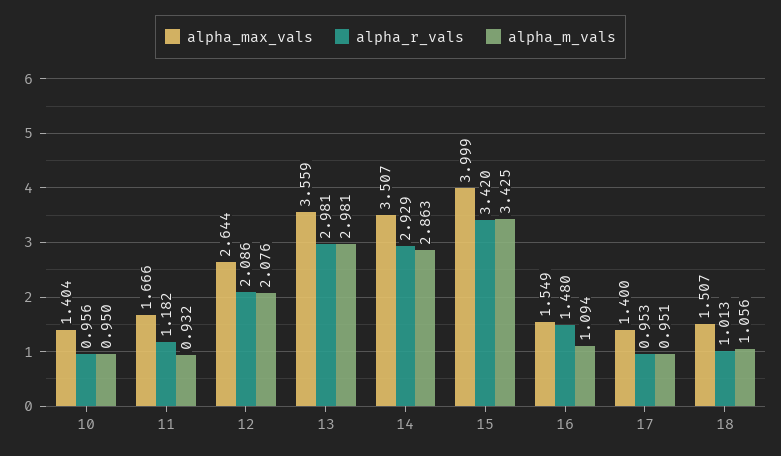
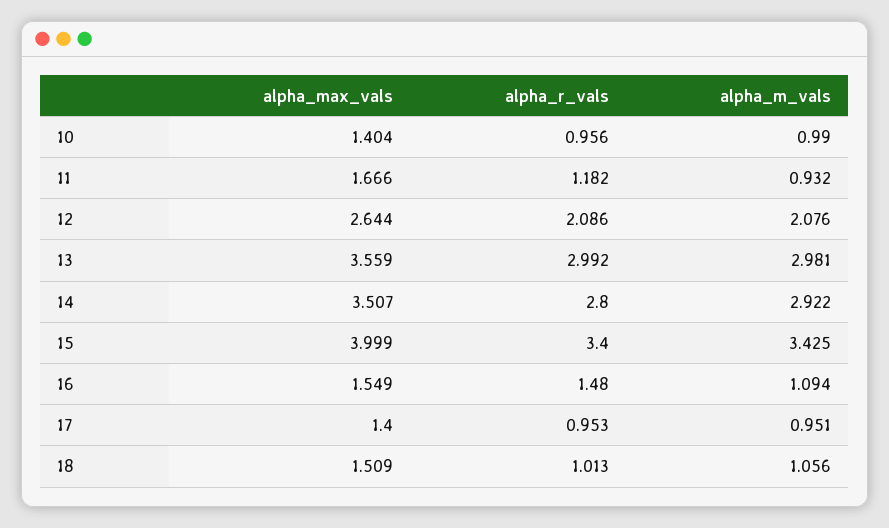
  {
    "alpha_max_vals": {
      "10": 1.404,
      "11": 1.666,
      "12": 2.644,
      "13": 3.559,
      "14": 3.507,
      "15": 3.999,
      "16": 1.549,
      "17": 1.4,
-     "18": 1.507
+     "18": 1.509
    },
    "alpha_r_vals": {
      "10": 0.956,
      "11": 1.182,
      "12": 2.086,
-     "13": 2.981,
+     "13": 2.992,
-     "14": 2.929,
+     "14": 2.8,
-     "15": 3.42,
+     "15": 3.4,
      "16": 1.48,
      "17": 0.953,
      "18": 1.013
    },
    "alpha_m_vals": {
-     "10": 0.95,
+     "10": 0.99,
      "11": 0.932,
      "12": 2.076,
      "13": 2.981,
-     "14": 2.863,
+     "14": 2.922,
      "15": 3.425,
      "16": 1.094,
      "17": 0.951,
      "18": 1.056
    }
  }

